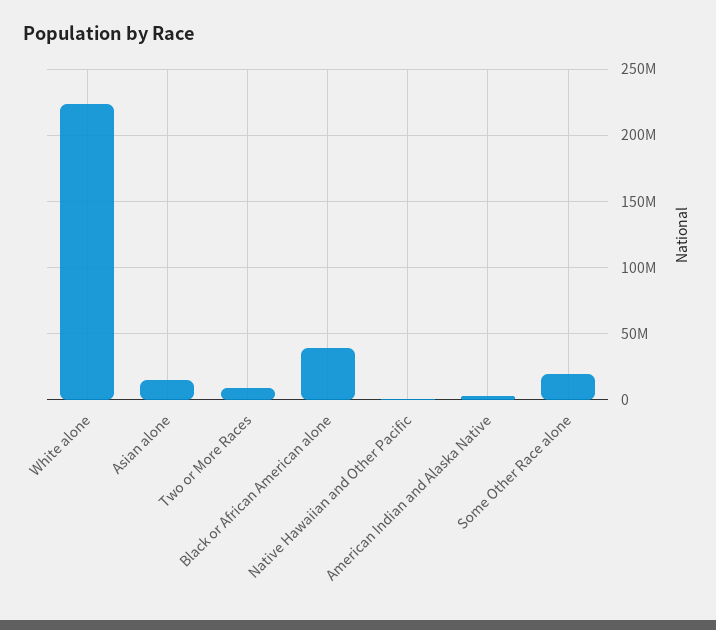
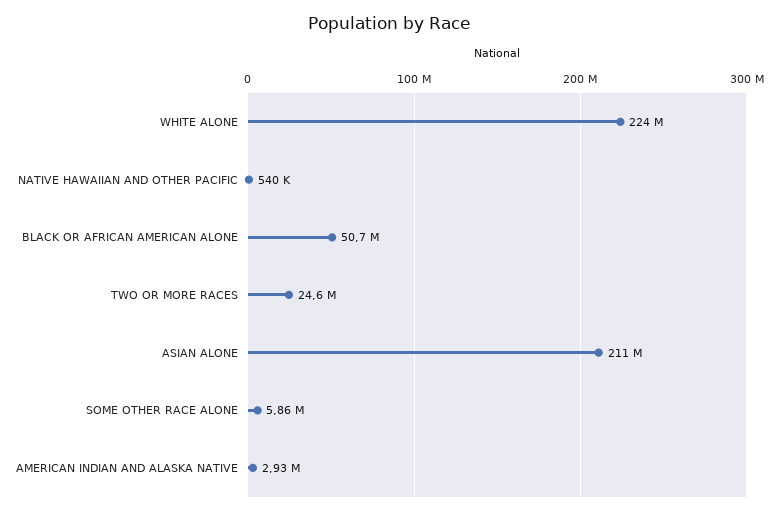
  {
    "White alone": 224000000,
-   "Asian alone": 15000000,
+   "Asian alone": 211000000,
-   "Two or More Races": 10000000,
+   "Two or More Races": 24600000,
-   "Black or African American alone": 40000000,
+   "Black or African American alone": 50700000,
    "Native Hawaiian and Other Pacific": 540000,
    "American Indian and Alaska Native": 2930000,
-   "Some Other Race alone": 20000000
+   "Some Other Race alone": 5860000
  }

